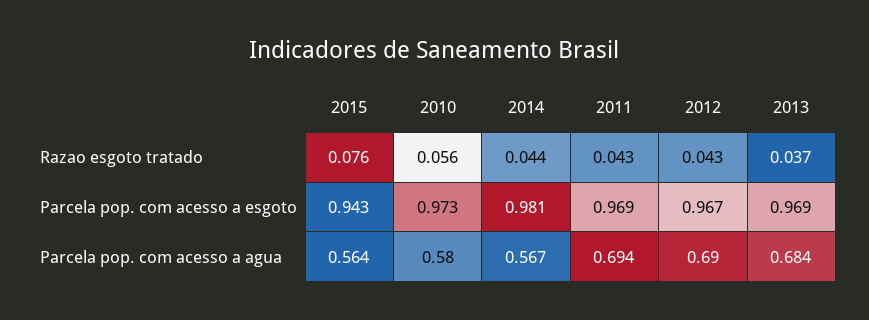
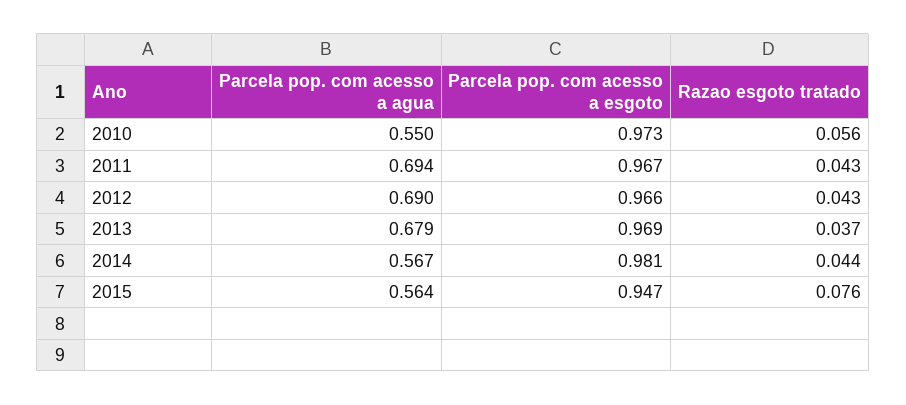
  {
    "2015": {
      "Razao esgoto tratado": 0.076,
-     "Parcela pop. com acesso a esgoto": 0.943,
+     "Parcela pop. com acesso a esgoto": 0.947,
      "Parcela pop. com acesso a agua": 0.564
    },
    "2010": {
      "Razao esgoto tratado": 0.056,
      "Parcela pop. com acesso a esgoto": 0.973,
-     "Parcela pop. com acesso a agua": 0.58
+     "Parcela pop. com acesso a agua": 0.55
    },
    "2014": {
      "Razao esgoto tratado": 0.044,
      "Parcela pop. com acesso a esgoto": 0.981,
      "Parcela pop. com acesso a agua": 0.567
    },
    "2011": {
      "Razao esgoto tratado": 0.043,
-     "Parcela pop. com acesso a esgoto": 0.969,
+     "Parcela pop. com acesso a esgoto": 0.967,
      "Parcela pop. com acesso a agua": 0.694
    },
    "2012": {
      "Razao esgoto tratado": 0.043,
-     "Parcela pop. com acesso a esgoto": 0.967,
+     "Parcela pop. com acesso a esgoto": 0.966,
      "Parcela pop. com acesso a agua": 0.69
    },
    "2013": {
      "Razao esgoto tratado": 0.037,
      "Parcela pop. com acesso a esgoto": 0.969,
-     "Parcela pop. com acesso a agua": 0.684
+     "Parcela pop. com acesso a agua": 0.679
    }
  }

